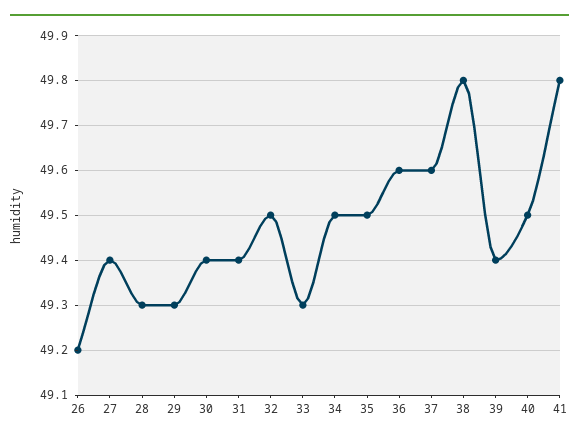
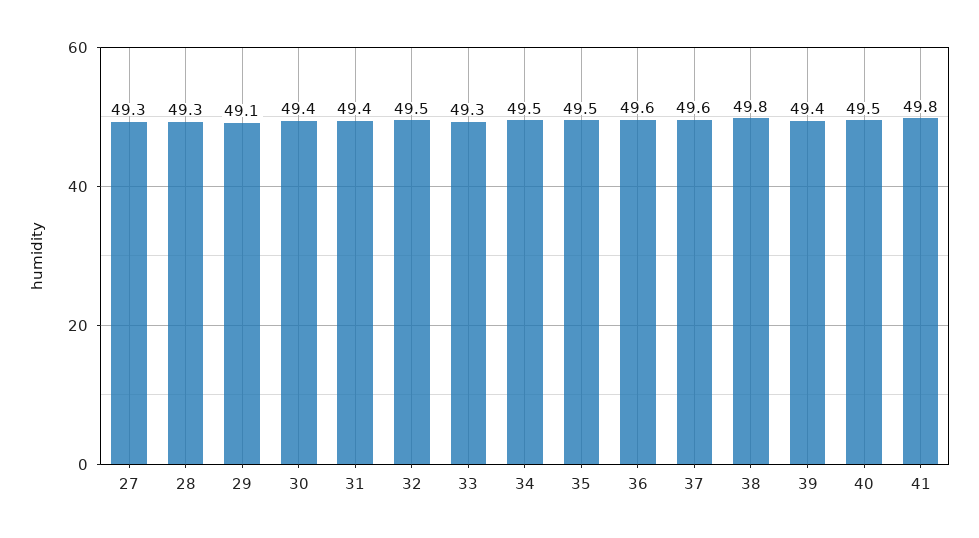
  {
-   "26": 49.2,
-   "27": 49.4,
+   "27": 49.3,
    "28": 49.3,
-   "29": 49.3,
+   "29": 49.1,
    "30": 49.4,
    "31": 49.4,
    "32": 49.5,
    "33": 49.3,
    "34": 49.5,
    "35": 49.5,
    "36": 49.6,
    "37": 49.6,
    "38": 49.8,
    "39": 49.4,
    "40": 49.5,
    "41": 49.8
  }

